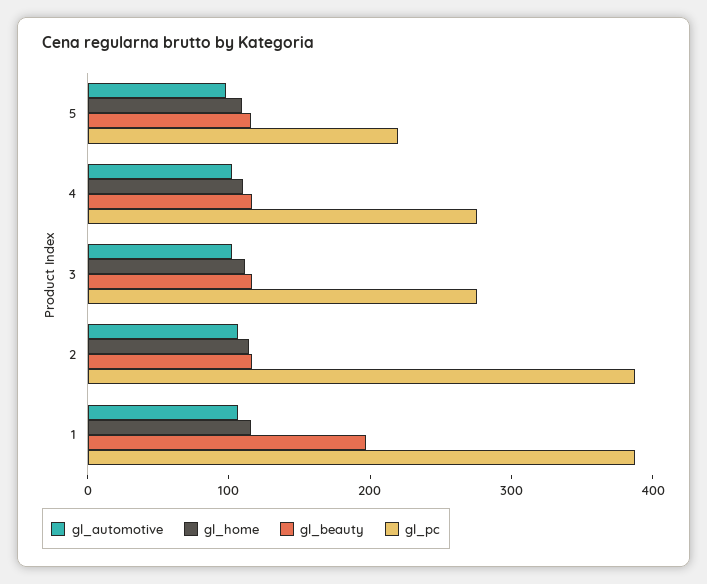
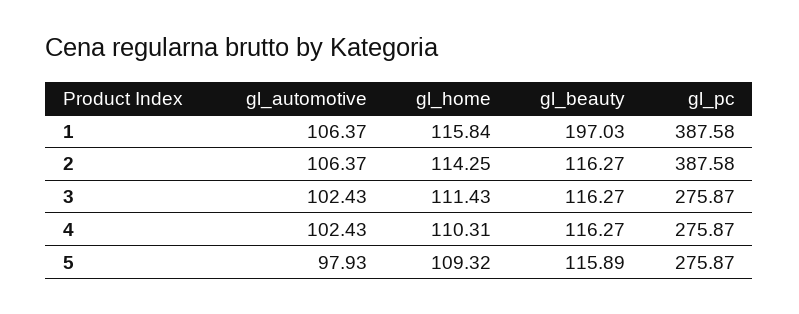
  {
    "gl_automotive": {
      "5": 97.93,
      "4": 102.43,
      "3": 102.43,
      "2": 106.37,
      "1": 106.37
    },
    "gl_home": {
      "5": 109.32,
      "4": 110.31,
      "3": 111.43,
      "2": 114.25,
      "1": 115.84
    },
    "gl_beauty": {
      "5": 115.89,
      "4": 116.27,
      "3": 116.27,
      "2": 116.27,
      "1": 197.03
    },
    "gl_pc": {
-     "5": 220,
+     "5": 275.87,
      "4": 275.87,
      "3": 275.87,
      "2": 387.58,
      "1": 387.58
    }
  }

